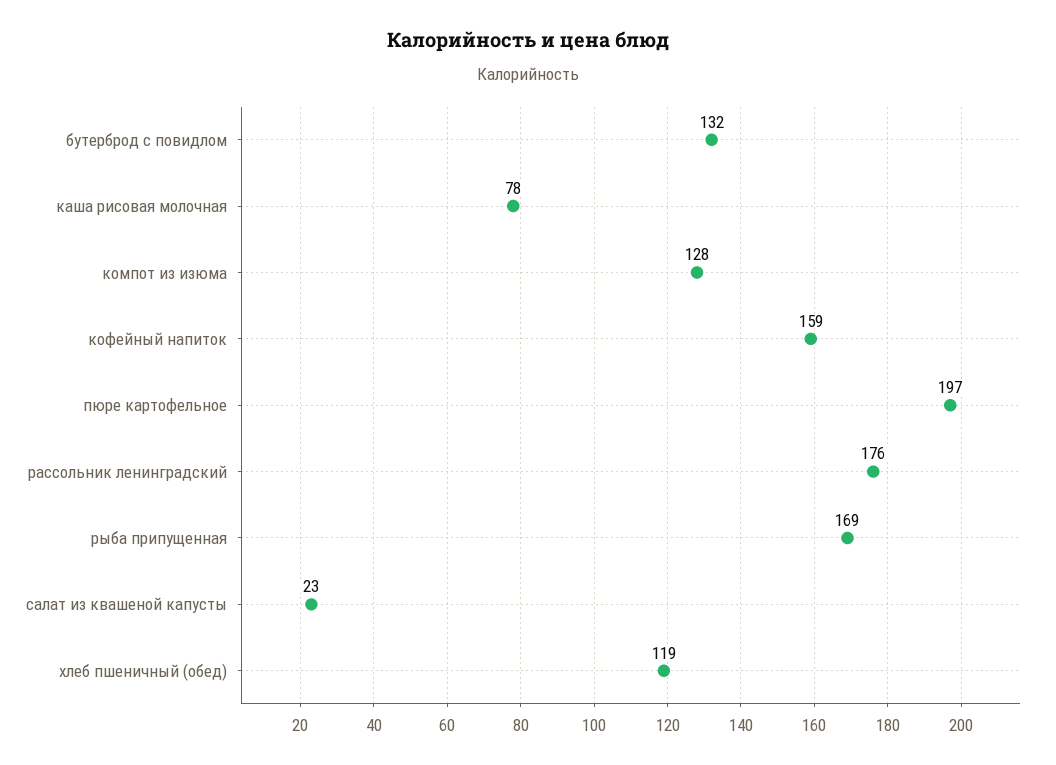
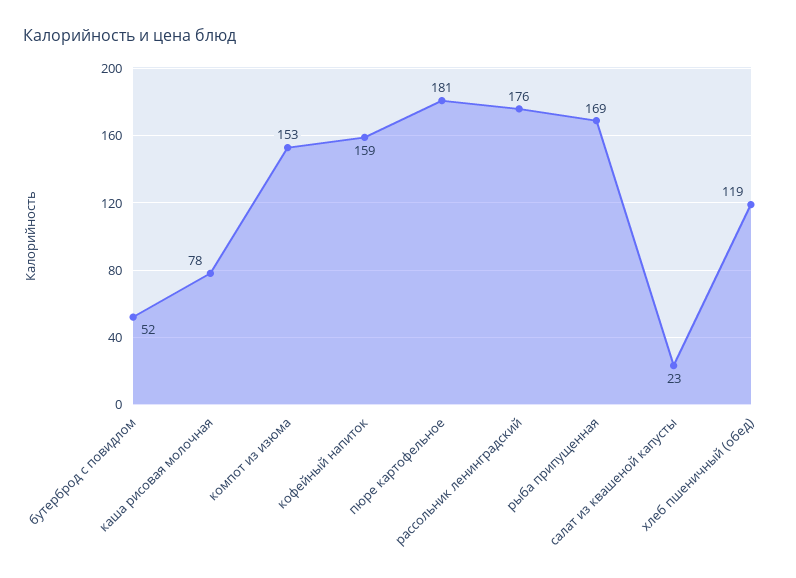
  {
-   "бутерброд с повидлом": 132,
+   "бутерброд с повидлом": 52,
    "каша рисовая молочная": 78,
-   "компот из изюма": 128,
+   "компот из изюма": 153,
    "кофейный напиток": 159,
-   "пюре картофельное": 197,
+   "пюре картофельное": 181,
    "рассольник ленинградский": 176,
    "рыба припущенная": 169,
    "салат из квашеной капусты": 23,
    "хлеб пшеничный (обед)": 119
  }

